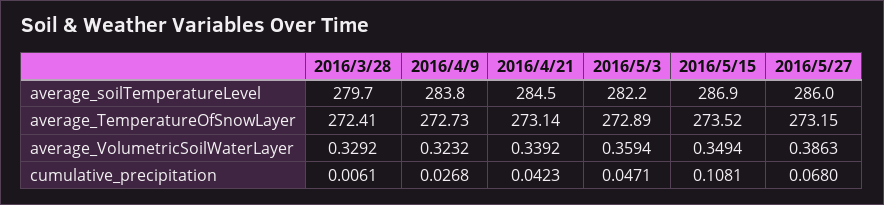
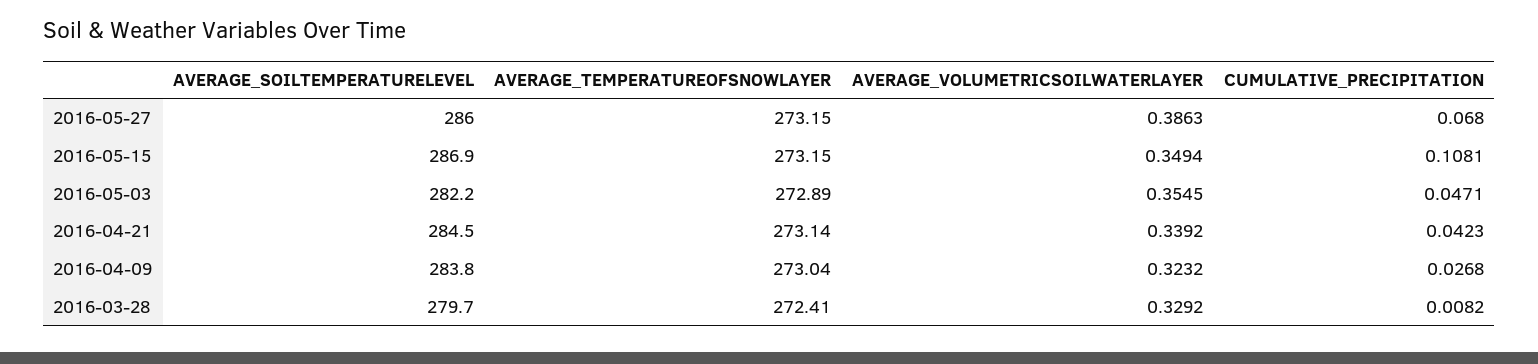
  {
    "2016/3/28": {
      "average_soilTemperatureLevel": 279.7,
      "average_TemperatureOfSnowLayer": 272.41,
      "average_VolumetricSoilWaterLayer": 0.3292,
-     "cumulative_precipitation": 0.0061
+     "cumulative_precipitation": 0.0082
    },
    "2016/4/9": {
      "average_soilTemperatureLevel": 283.8,
-     "average_TemperatureOfSnowLayer": 272.73,
+     "average_TemperatureOfSnowLayer": 273.04,
      "average_VolumetricSoilWaterLayer": 0.3232,
      "cumulative_precipitation": 0.0268
    },
    "2016/4/21": {
      "average_soilTemperatureLevel": 284.5,
      "average_TemperatureOfSnowLayer": 273.14,
      "average_VolumetricSoilWaterLayer": 0.3392,
      "cumulative_precipitation": 0.0423
    },
    "2016/5/3": {
      "average_soilTemperatureLevel": 282.2,
      "average_TemperatureOfSnowLayer": 272.89,
-     "average_VolumetricSoilWaterLayer": 0.3594,
+     "average_VolumetricSoilWaterLayer": 0.3545,
      "cumulative_precipitation": 0.0471
    },
    "2016/5/15": {
      "average_soilTemperatureLevel": 286.9,
-     "average_TemperatureOfSnowLayer": 273.52,
+     "average_TemperatureOfSnowLayer": 273.15,
      "average_VolumetricSoilWaterLayer": 0.3494,
      "cumulative_precipitation": 0.1081
    },
    "2016/5/27": {
      "average_soilTemperatureLevel": 286,
      "average_TemperatureOfSnowLayer": 273.15,
      "average_VolumetricSoilWaterLayer": 0.3863,
      "cumulative_precipitation": 0.068
    }
  }

